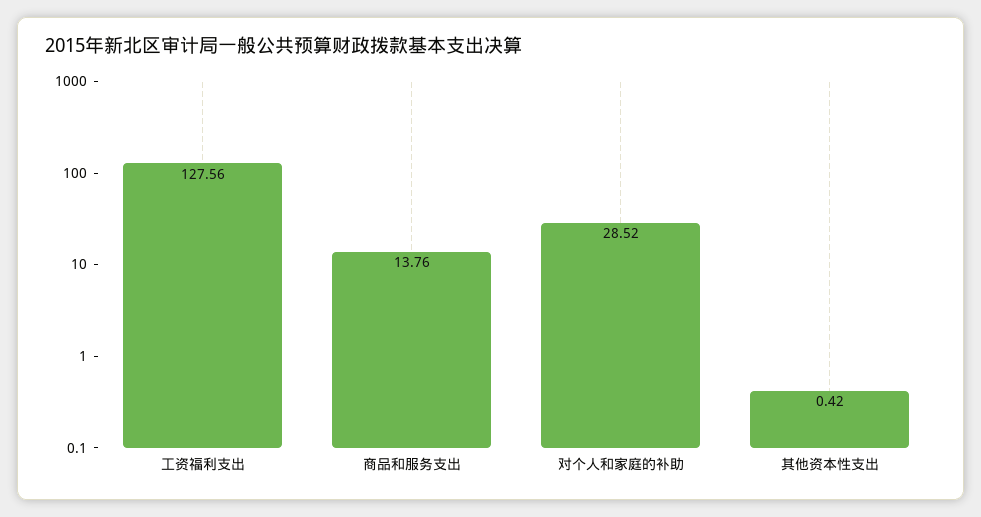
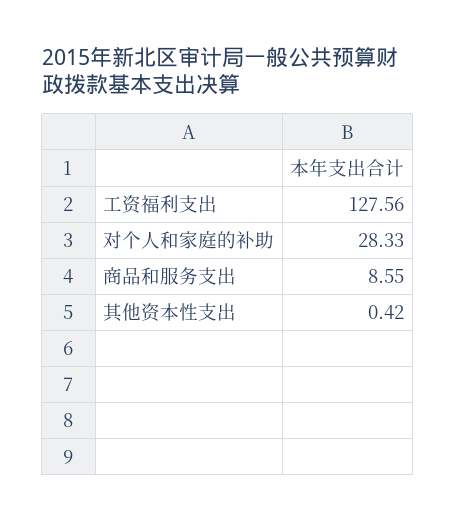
  {
    "工资福利支出": 127.56,
-   "商品和服务支出": 13.76,
+   "商品和服务支出": 8.55,
-   "对个人和家庭的补助": 28.52,
+   "对个人和家庭的补助": 28.33,
    "其他资本性支出": 0.42
  }

